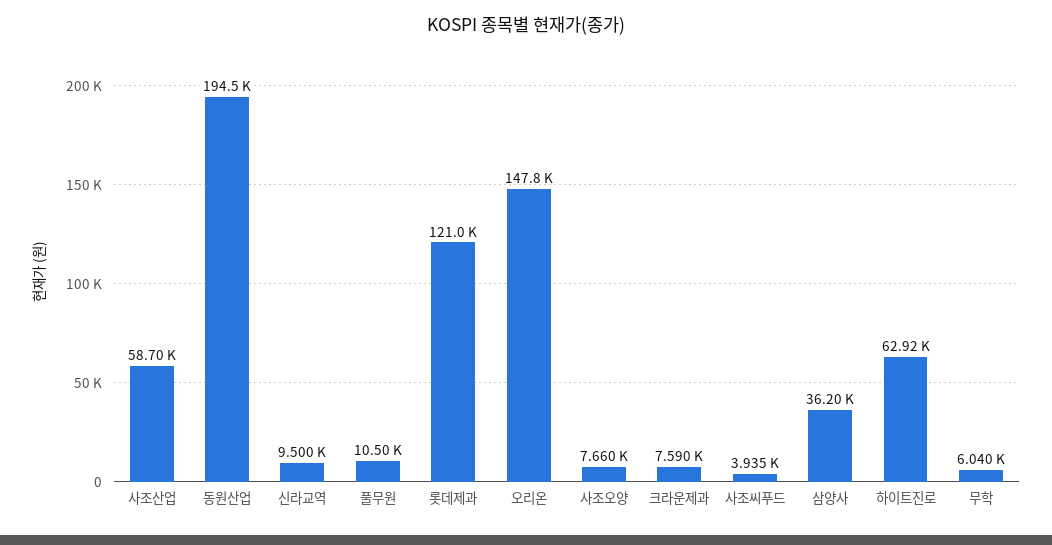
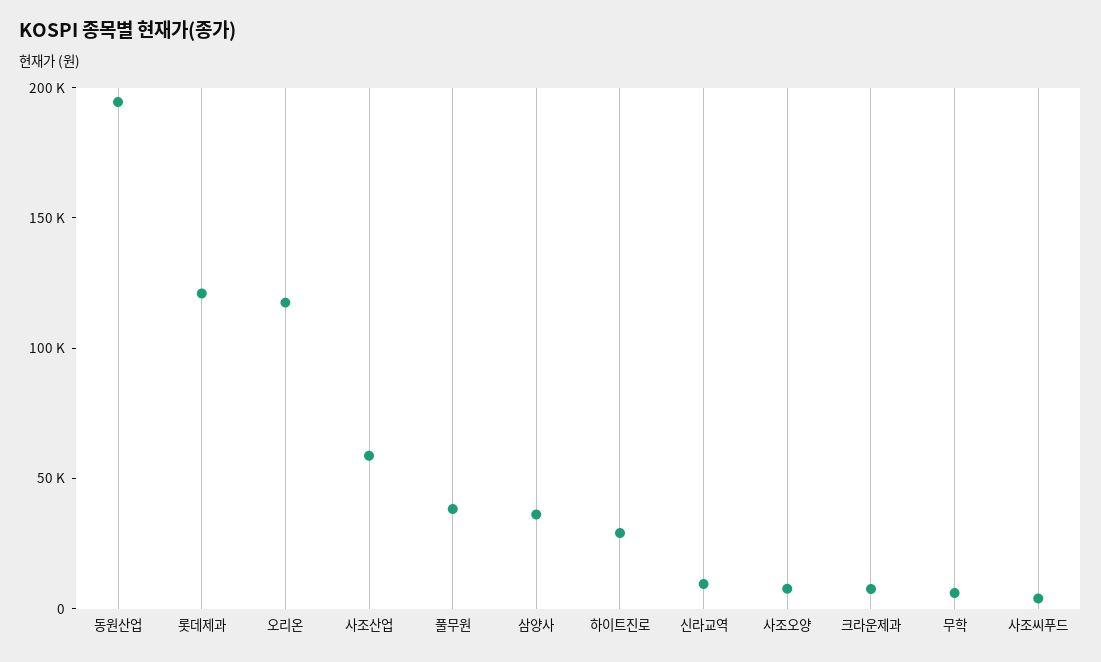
  {
    "사조산업": 58700,
    "동원산업": 194500,
    "신라교역": 9500,
-   "풀무원": 10500,
+   "풀무원": 40000,
    "롯데제과": 121000,
-   "오리온": 147800,
+   "오리온": 120000,
    "사조오양": 7660,
    "크라운제과": 7590,
    "사조씨푸드": 3935,
    "삼양사": 36200,
-   "하이트진로": 62920,
+   "하이트진로": 30000,
    "무학": 6040
  }

